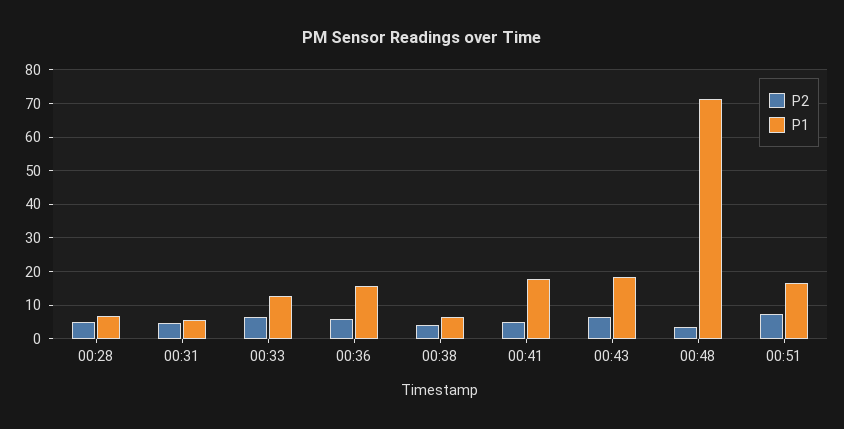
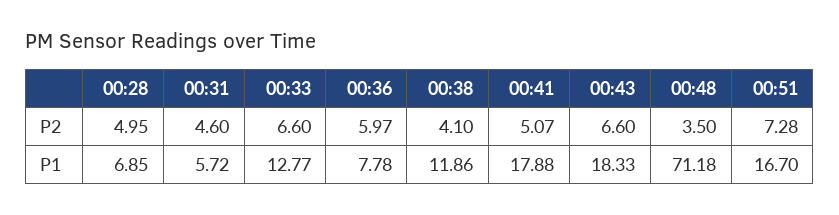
  {
    "P2": {
      "00:28": 4.95,
      "00:31": 4.6,
      "00:33": 6.6,
      "00:36": 5.97,
      "00:38": 4.1,
      "00:41": 5.07,
      "00:43": 6.6,
      "00:48": 3.5,
      "00:51": 7.28
    },
    "P1": {
      "00:28": 6.85,
      "00:31": 5.72,
      "00:33": 12.77,
-     "00:36": 16,
+     "00:36": 7.78,
-     "00:38": 6,
+     "00:38": 11.86,
      "00:41": 17.88,
      "00:43": 18.33,
      "00:48": 71.18,
      "00:51": 16.7
    }
  }

